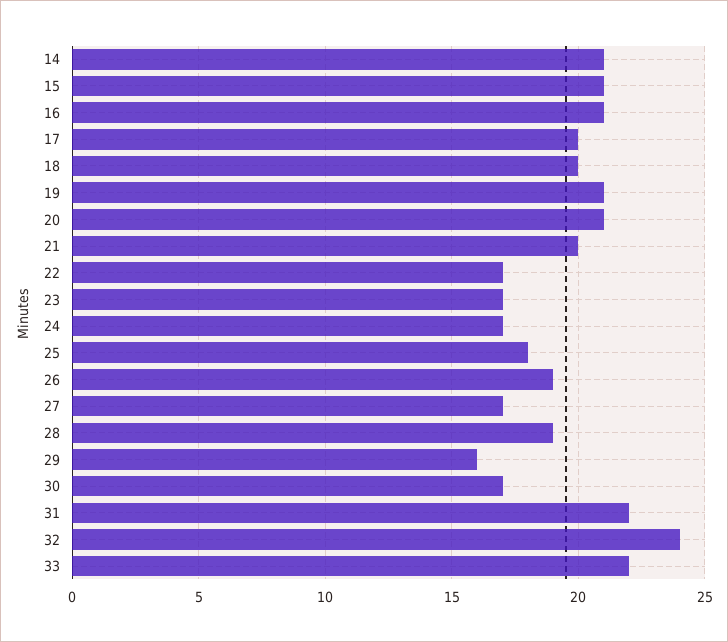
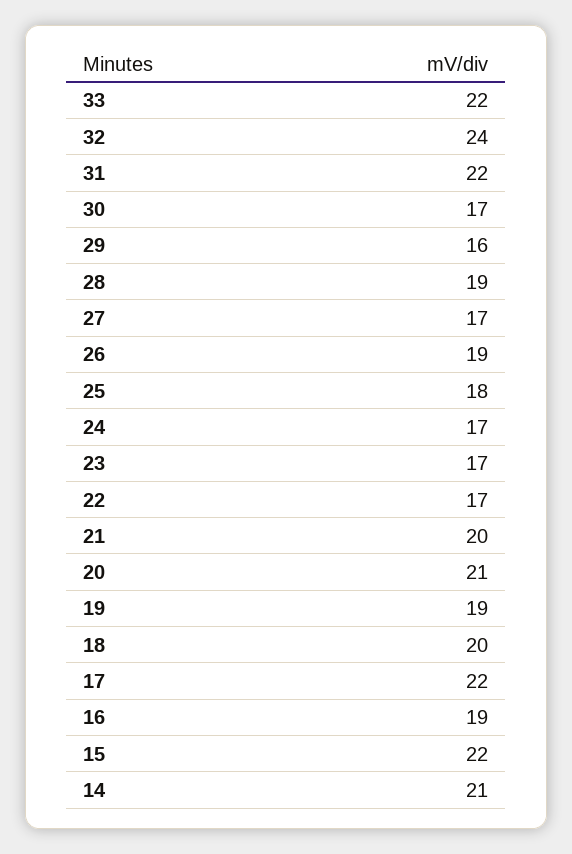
  {
    "14": 21,
-   "15": 21,
+   "15": 22,
-   "16": 21,
+   "16": 19,
-   "17": 20,
+   "17": 22,
    "18": 20,
-   "19": 21,
+   "19": 19,
    "20": 21,
    "21": 20,
    "22": 17,
    "23": 17,
    "24": 17,
    "25": 18,
    "26": 19,
    "27": 17,
    "28": 19,
    "29": 16,
    "30": 17,
    "31": 22,
    "32": 24,
    "33": 22
  }

